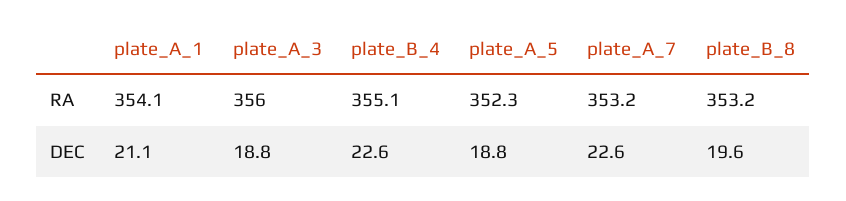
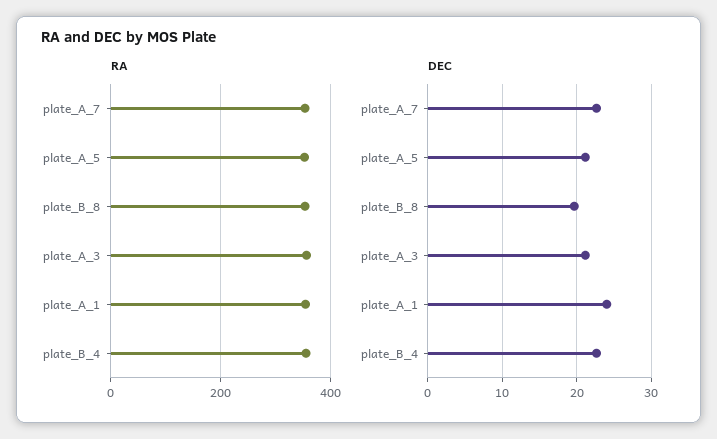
  {
    "RA": {
      "plate_A_1": 354.1,
      "plate_A_3": 356,
      "plate_B_4": 355.1,
      "plate_A_5": 352.3,
      "plate_A_7": 353.2,
      "plate_B_8": 353.2
    },
    "DEC": {
-     "plate_A_1": 21.1,
+     "plate_A_1": 24,
-     "plate_A_3": 18.8,
+     "plate_A_3": 21,
      "plate_B_4": 22.6,
-     "plate_A_5": 18.8,
+     "plate_A_5": 21,
      "plate_A_7": 22.6,
      "plate_B_8": 19.6
    }
  }

